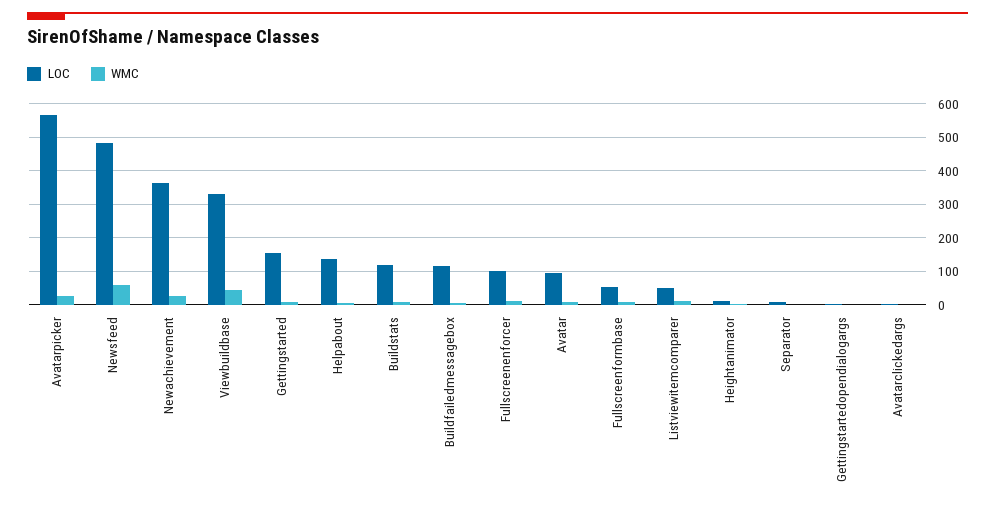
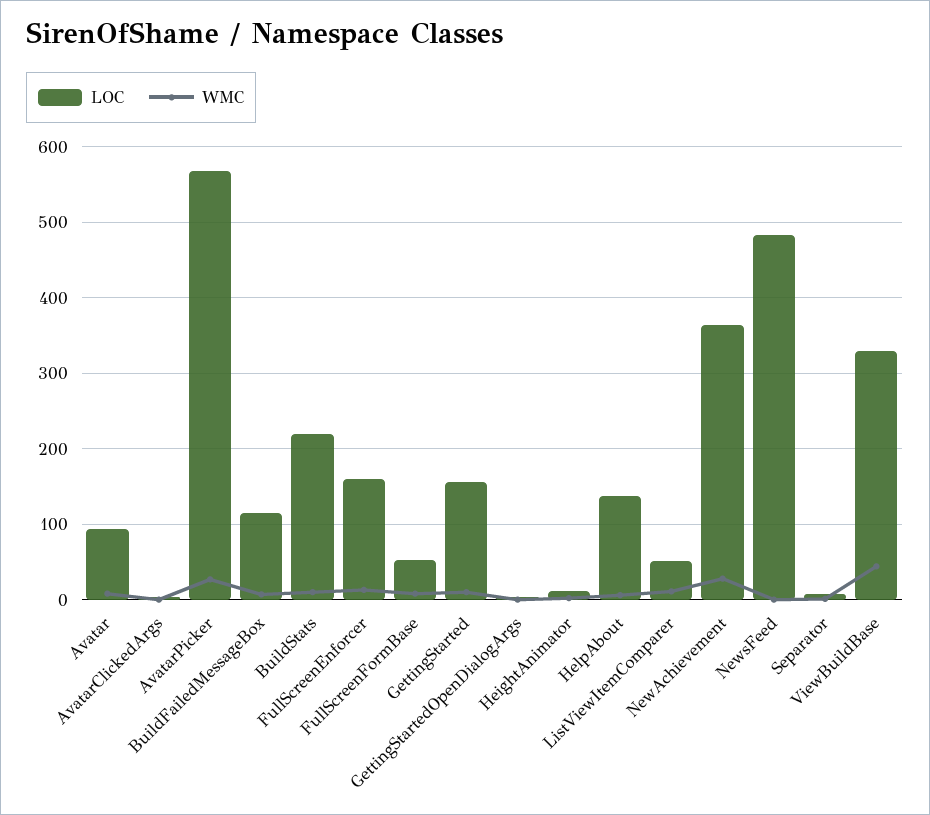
  {
    "LOC": {
      "Avatarpicker": 570,
      "Newsfeed": 480,
      "Newachievement": 360,
      "Viewbuildbase": 330,
      "Gettingstarted": 160,
      "Helpabout": 140,
-     "Buildstats": 120,
+     "Buildstats": 220,
      "Buildfailedmessagebox": 120,
-     "Fullscreenenforcer": 100,
+     "Fullscreenenforcer": 160,
      "Avatar": 90,
      "Fullscreenformbase": 50,
      "Listviewitemcomparer": 50,
      "Heightanimator": 10,
      "Separator": 10,
      "Gettingstartedopendialogargs": 0,
      "Avatarclickedargs": 0
    },
    "WMC": {
      "Avatarpicker": 30,
-     "Newsfeed": 60,
+     "Newsfeed": 0,
      "Newachievement": 30,
      "Viewbuildbase": 40,
      "Gettingstarted": 10,
      "Helpabout": 10,
      "Buildstats": 10,
      "Buildfailedmessagebox": 10,
      "Fullscreenenforcer": 10,
      "Avatar": 10,
      "Fullscreenformbase": 10,
      "Listviewitemcomparer": 10,
      "Heightanimator": 0,
      "Separator": 0,
      "Gettingstartedopendialogargs": 0,
      "Avatarclickedargs": 0
    }
  }

